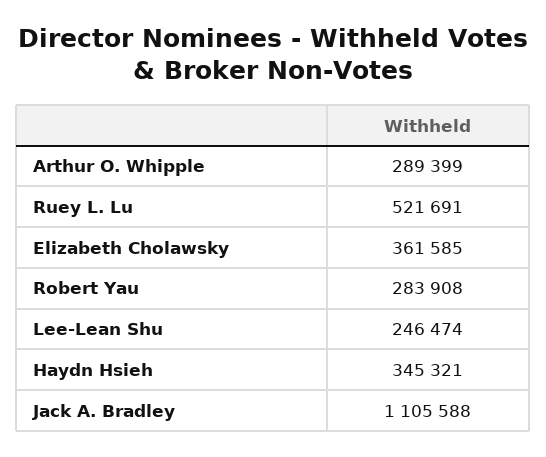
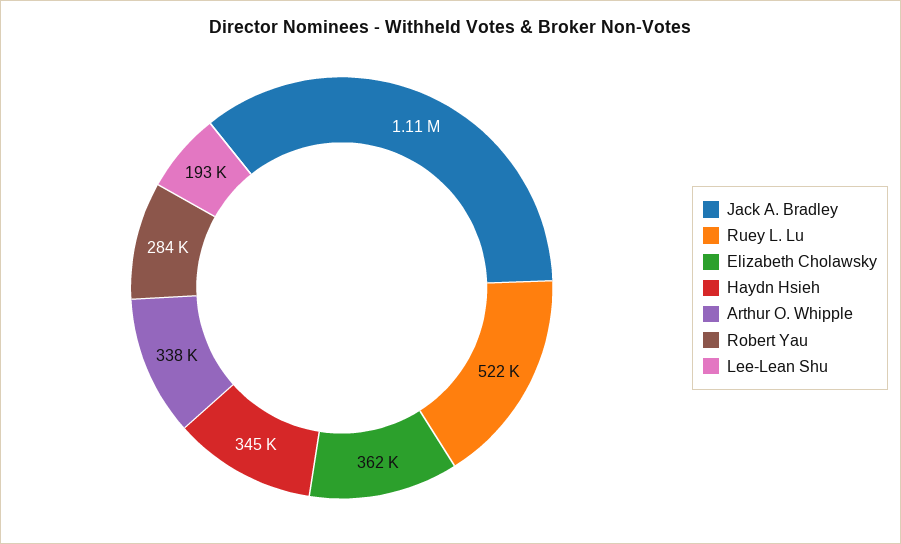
  {
-   "Arthur O. Whipple": 289399,
+   "Arthur O. Whipple": 338000,
    "Ruey L. Lu": 521691,
    "Elizabeth Cholawsky": 361585,
    "Robert Yau": 283908,
-   "Lee-Lean Shu": 246474,
+   "Lee-Lean Shu": 193000,
    "Haydn Hsieh": 345321,
    "Jack A. Bradley": 1105588
  }

